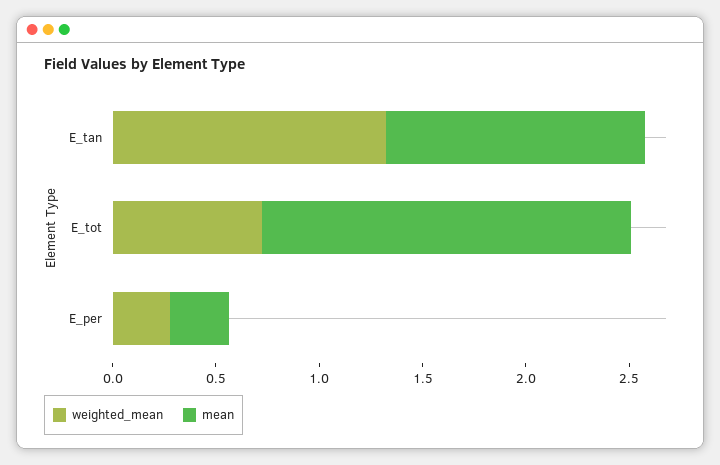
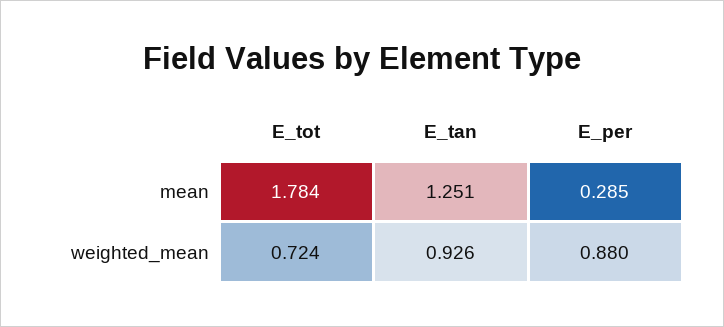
  {
    "weighted_mean": {
-     "E_tan": 1.3,
+     "E_tan": 0.926,
      "E_tot": 0.724,
-     "E_per": 0.3
+     "E_per": 0.88
    },
    "mean": {
      "E_tan": 1.251,
      "E_tot": 1.784,
      "E_per": 0.285
    }
  }

